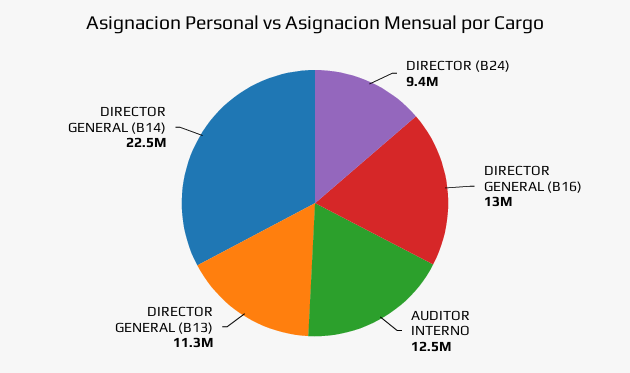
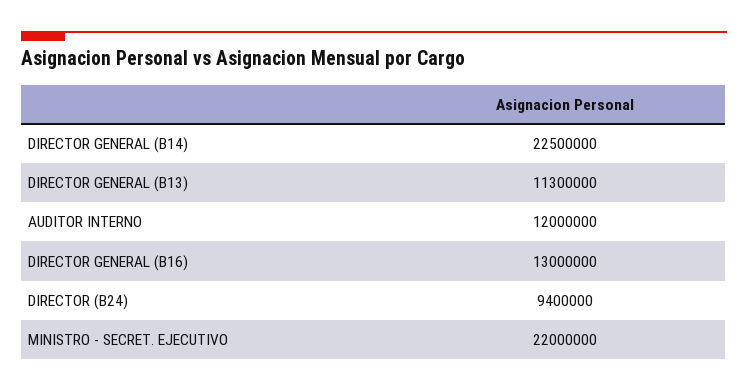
  {
    "DIRECTOR (B24)": 9400000,
    "DIRECTOR GENERAL (B16)": 13000000,
-   "AUDITOR INTERNO": 12500000,
+   "AUDITOR INTERNO": 12000000,
    "DIRECTOR GENERAL (B13)": 11300000,
-   "DIRECTOR GENERAL (B14)": 22500000
+   "DIRECTOR GENERAL (B14)": 22500000,
+   "MINISTRO - SECRET. EJECUTIVO": 22000000
  }

